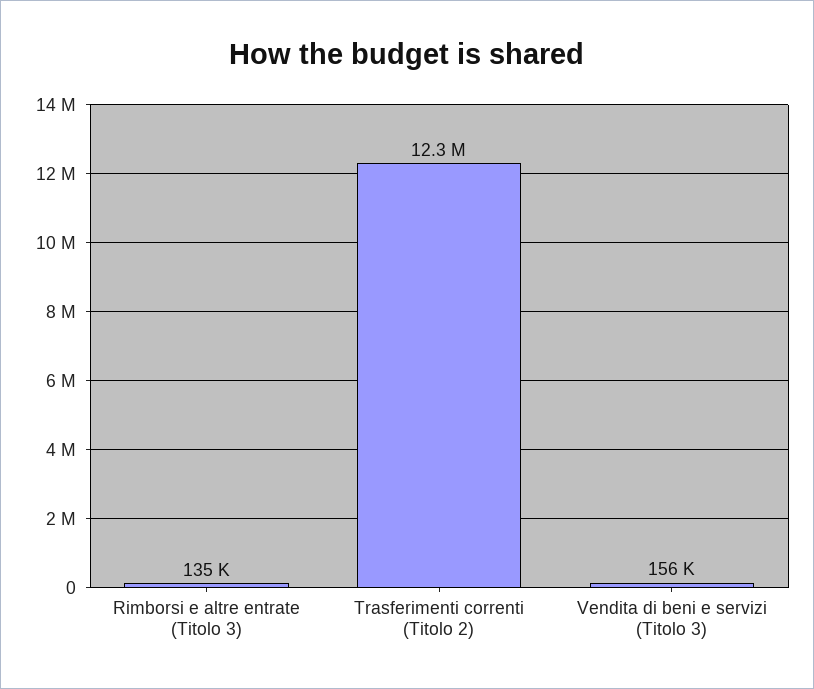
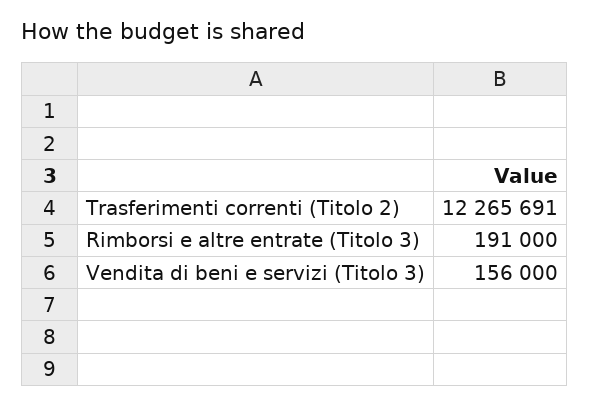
  {
-   "Rimborsi e altre entrate (Titolo 3)": 135000,
+   "Rimborsi e altre entrate (Titolo 3)": 191000,
    "Trasferimenti correnti (Titolo 2)": 12265691,
    "Vendita di beni e servizi (Titolo 3)": 156000
  }

